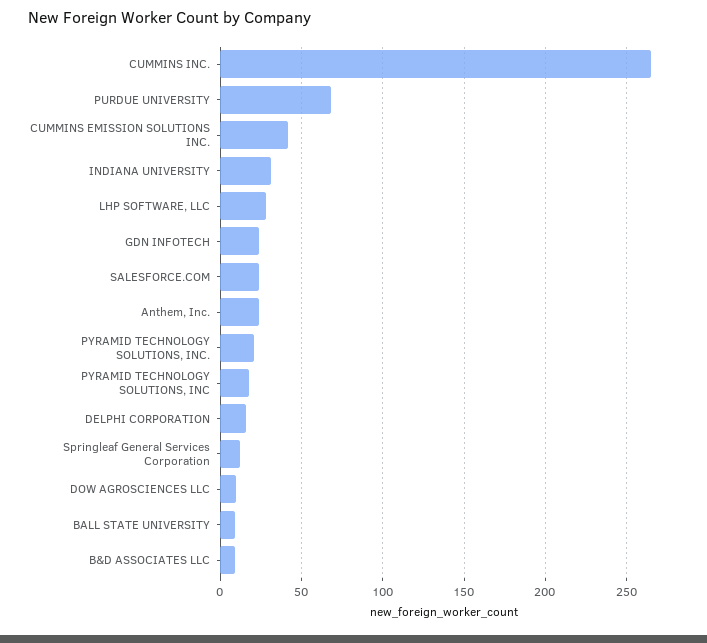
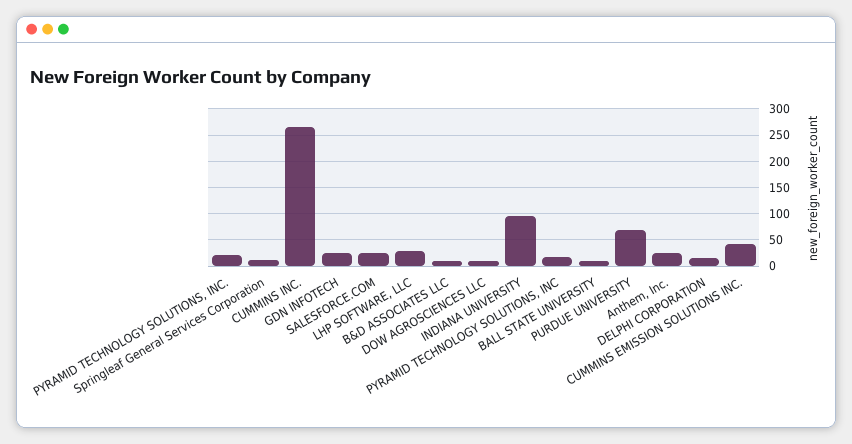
  {
    "CUMMINS INC.": 265,
    "PURDUE UNIVERSITY": 70,
    "CUMMINS EMISSION SOLUTIONS INC.": 40,
-   "INDIANA UNIVERSITY": 30,
+   "INDIANA UNIVERSITY": 100,
    "LHP SOFTWARE, LLC": 30,
    "GDN INFOTECH": 25,
    "SALESFORCE.COM": 25,
    "Anthem, Inc.": 25,
    "PYRAMID TECHNOLOGY SOLUTIONS, INC.": 20,
    "PYRAMID TECHNOLOGY SOLUTIONS, INC": 20,
    "DELPHI CORPORATION": 15,
    "Springleaf General Services Corporation": 10,
    "DOW AGROSCIENCES LLC": 10,
    "BALL STATE UNIVERSITY": 10,
    "B&D ASSOCIATES LLC": 10
  }

